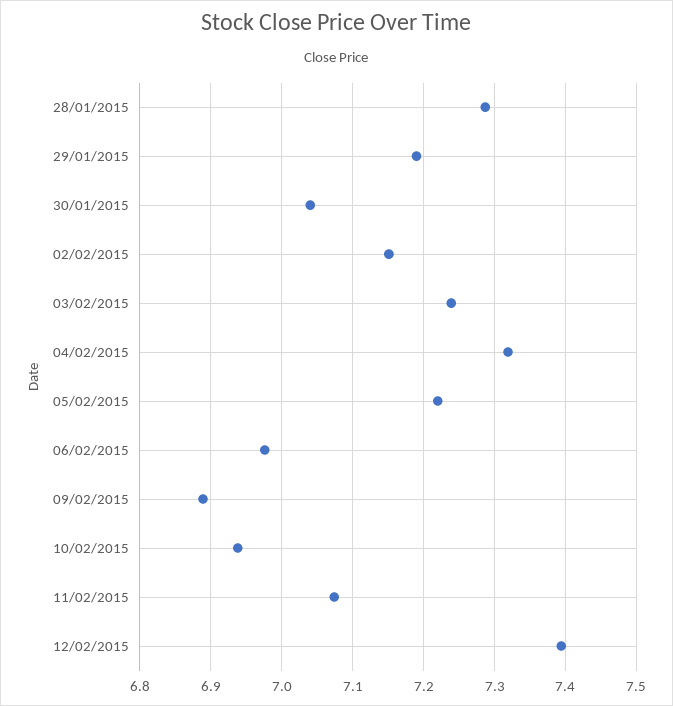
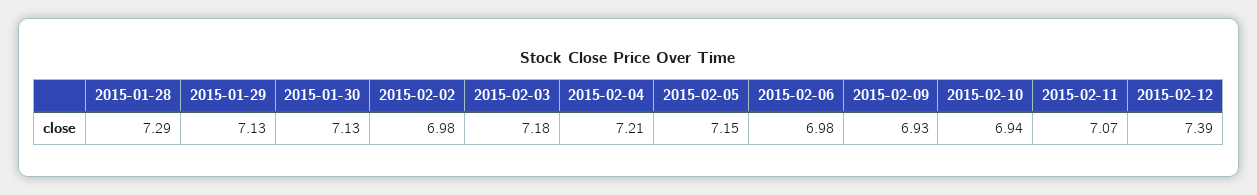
  {
    "28/01/2015": 7.29,
-   "29/01/2015": 7.19,
+   "29/01/2015": 7.13,
-   "30/01/2015": 7.04,
+   "30/01/2015": 7.13,
-   "02/02/2015": 7.15,
+   "02/02/2015": 6.98,
-   "03/02/2015": 7.24,
+   "03/02/2015": 7.18,
-   "04/02/2015": 7.32,
+   "04/02/2015": 7.21,
-   "05/02/2015": 7.22,
+   "05/02/2015": 7.15,
    "06/02/2015": 6.98,
-   "09/02/2015": 6.89,
+   "09/02/2015": 6.93,
    "10/02/2015": 6.94,
    "11/02/2015": 7.07,
    "12/02/2015": 7.39
  }

